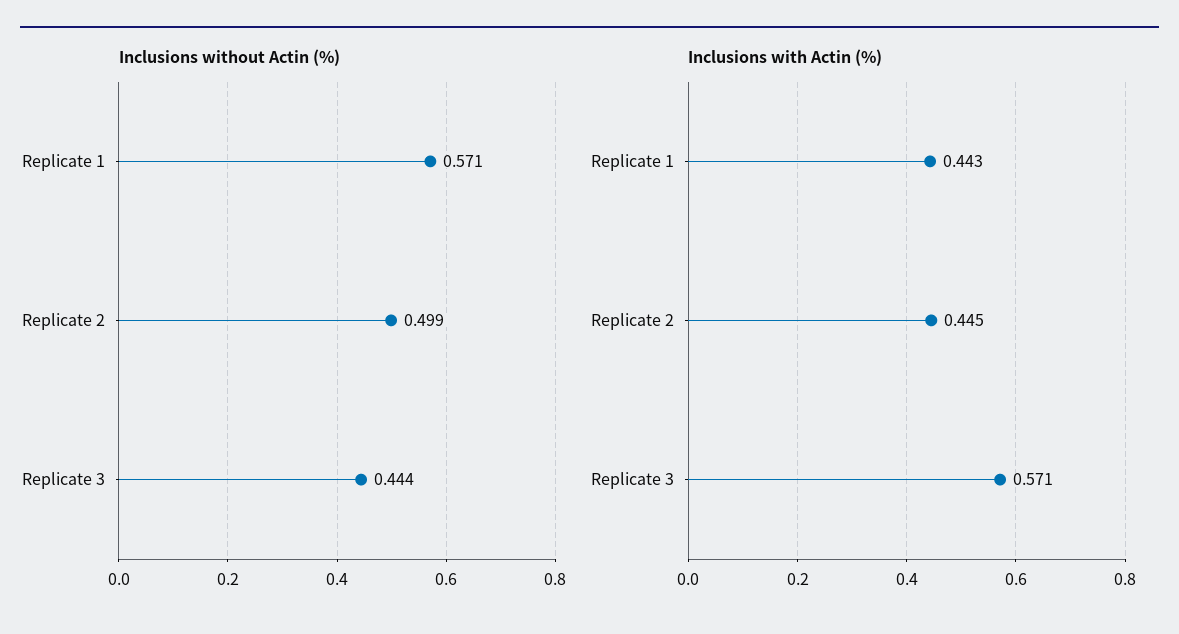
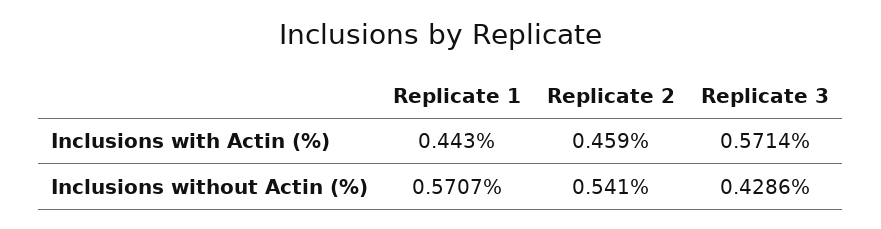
  {
    "Inclusions without Actin (%)": {
      "Replicate 1": 0.5707,
-     "Replicate 2": 0.499,
+     "Replicate 2": 0.541,
-     "Replicate 3": 0.444
+     "Replicate 3": 0.4286
    },
    "Inclusions with Actin (%)": {
      "Replicate 1": 0.443,
-     "Replicate 2": 0.445,
+     "Replicate 2": 0.459,
      "Replicate 3": 0.5714
    }
  }

